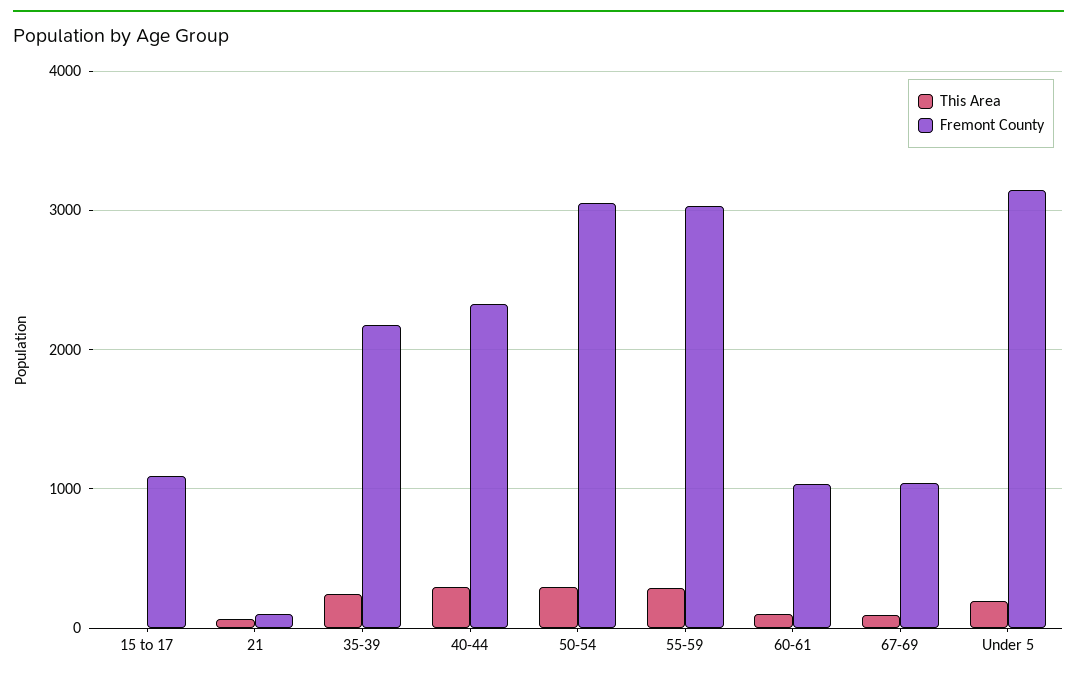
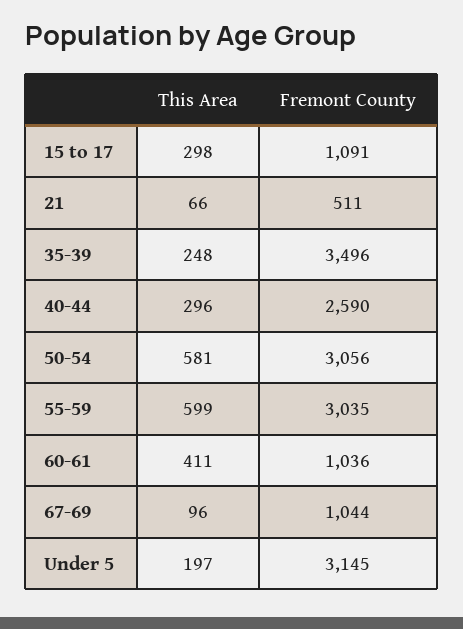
  {
    "This Area": {
-     "15 to 17": 0,
+     "15 to 17": 298,
      "21": 66,
      "35-39": 248,
      "40-44": 296,
-     "50-54": 300,
+     "50-54": 581,
-     "55-59": 300,
+     "55-59": 599,
-     "60-61": 100,
+     "60-61": 411,
      "67-69": 96,
      "Under 5": 197
    },
    "Fremont County": {
      "15 to 17": 1091,
-     "21": 100,
+     "21": 511,
-     "35-39": 2200,
+     "35-39": 3496,
-     "40-44": 2300,
+     "40-44": 2590,
      "50-54": 3056,
      "55-59": 3035,
      "60-61": 1036,
      "67-69": 1044,
      "Under 5": 3145
    }
  }

